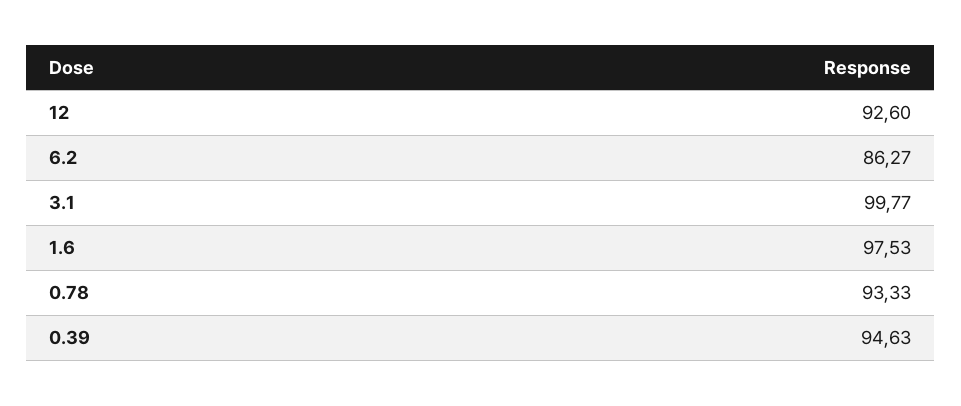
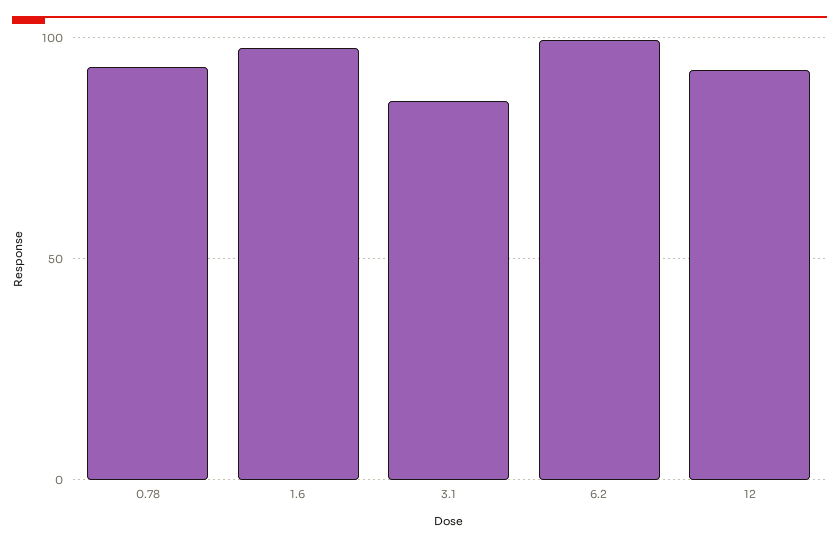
  {
    "12": 92.6,
-   "6.2": 86.27,
+   "6.2": 100,
-   "3.1": 99.77,
+   "3.1": 85,
    "1.6": 97.53,
-   "0.78": 93.33,
+   "0.78": 93.33
-   "0.39": 94.63
  }

